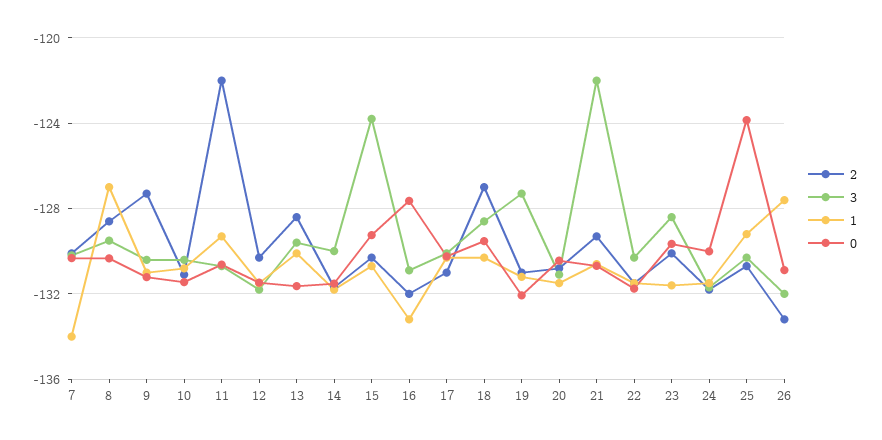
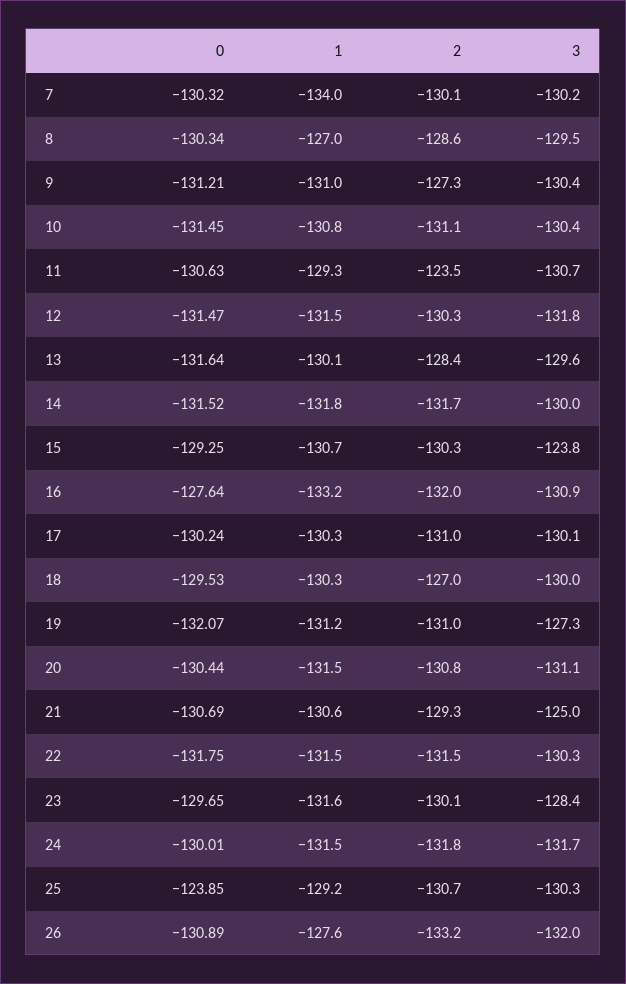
  {
    "2": {
      "7": -130.1,
      "8": -128.6,
      "9": -127.3,
      "10": -131.1,
-     "11": -122,
+     "11": -123.5,
      "12": -130.3,
      "13": -128.4,
      "14": -131.7,
      "15": -130.3,
      "16": -132,
      "17": -131,
      "18": -127,
      "19": -131,
      "20": -130.8,
      "21": -129.3,
      "22": -131.5,
      "23": -130.1,
      "24": -131.8,
      "25": -130.7,
      "26": -133.2
    },
    "3": {
      "7": -130.2,
      "8": -129.5,
      "9": -130.4,
      "10": -130.4,
      "11": -130.7,
      "12": -131.8,
      "13": -129.6,
      "14": -130,
      "15": -123.8,
      "16": -130.9,
      "17": -130.1,
-     "18": -128.5,
+     "18": -130,
      "19": -127.3,
      "20": -131.1,
-     "21": -122,
+     "21": -125,
      "22": -130.3,
      "23": -128.4,
      "24": -131.7,
      "25": -130.3,
      "26": -132
    },
    "1": {
      "7": -134,
      "8": -127,
      "9": -131,
      "10": -130.8,
      "11": -129.3,
      "12": -131.5,
      "13": -130.1,
      "14": -131.8,
      "15": -130.7,
      "16": -133.2,
      "17": -130.3,
      "18": -130.3,
      "19": -131.2,
      "20": -131.5,
      "21": -130.6,
      "22": -131.5,
      "23": -131.6,
      "24": -131.5,
      "25": -129.2,
      "26": -127.6
    },
    "0": {
      "7": -130.32,
      "8": -130.34,
      "9": -131.21,
      "10": -131.45,
      "11": -130.63,
      "12": -131.47,
      "13": -131.64,
      "14": -131.52,
      "15": -129.25,
      "16": -127.64,
      "17": -130.24,
      "18": -129.53,
      "19": -132.07,
      "20": -130.44,
      "21": -130.69,
      "22": -131.75,
      "23": -129.65,
      "24": -130.01,
      "25": -123.85,
      "26": -130.89
    }
  }

